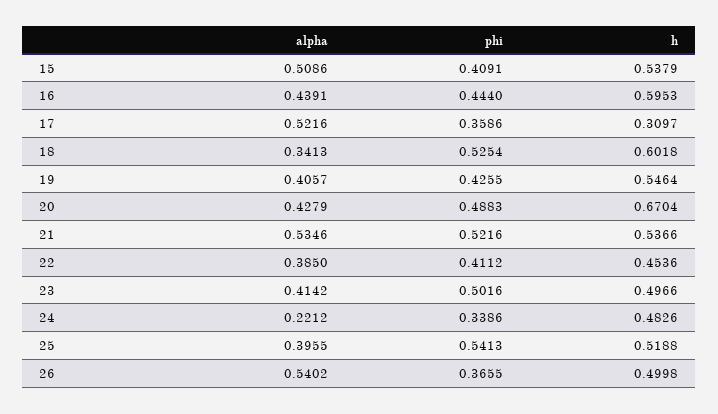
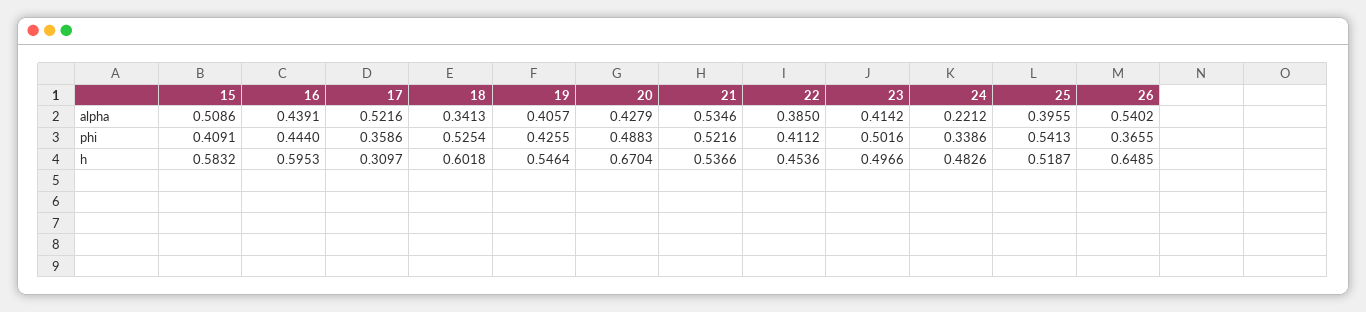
  {
    "alpha": {
      "15": 0.5086,
      "16": 0.4391,
      "17": 0.5216,
      "18": 0.3413,
      "19": 0.4057,
      "20": 0.4279,
      "21": 0.5346,
      "22": 0.385,
      "23": 0.4142,
      "24": 0.2212,
      "25": 0.3955,
      "26": 0.5402
    },
    "phi": {
      "15": 0.4091,
      "16": 0.444,
      "17": 0.3586,
      "18": 0.5254,
      "19": 0.4255,
      "20": 0.4883,
      "21": 0.5216,
      "22": 0.4112,
      "23": 0.5016,
      "24": 0.3386,
      "25": 0.5413,
      "26": 0.3655
    },
    "h": {
-     "15": 0.5379,
+     "15": 0.5832,
      "16": 0.5953,
      "17": 0.3097,
      "18": 0.6018,
      "19": 0.5464,
      "20": 0.6704,
      "21": 0.5366,
      "22": 0.4536,
      "23": 0.4966,
      "24": 0.4826,
-     "25": 0.5188,
+     "25": 0.5187,
-     "26": 0.4998
+     "26": 0.6485
    }
  }

